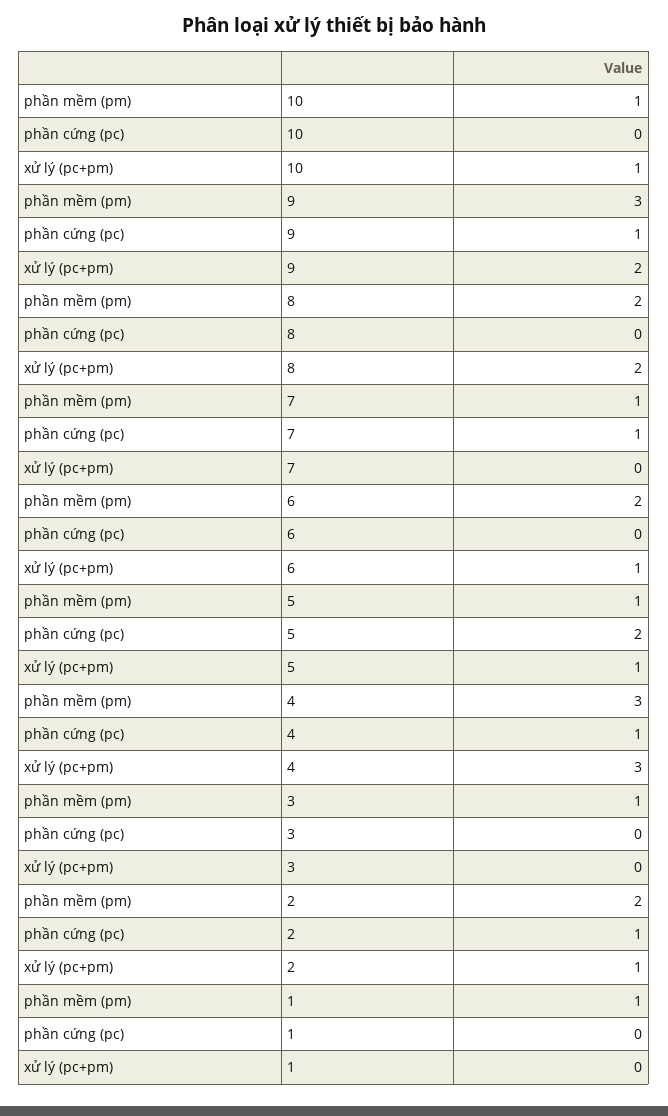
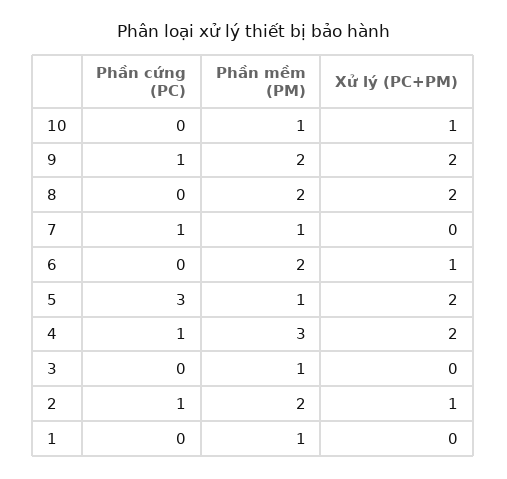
  {
    "phần mềm (pm)": {
      "10": 1,
-     "9": 3,
+     "9": 2,
      "8": 2,
      "7": 1,
      "6": 2,
      "5": 1,
      "4": 3,
      "3": 1,
      "2": 2,
      "1": 1
    },
    "phần cứng (pc)": {
      "10": 0,
      "9": 1,
      "8": 0,
      "7": 1,
      "6": 0,
-     "5": 2,
+     "5": 3,
      "4": 1,
      "3": 0,
      "2": 1,
      "1": 0
    },
    "xử lý (pc+pm)": {
      "10": 1,
      "9": 2,
      "8": 2,
      "7": 0,
      "6": 1,
-     "5": 1,
+     "5": 2,
-     "4": 3,
+     "4": 2,
      "3": 0,
      "2": 1,
      "1": 0
    }
  }

